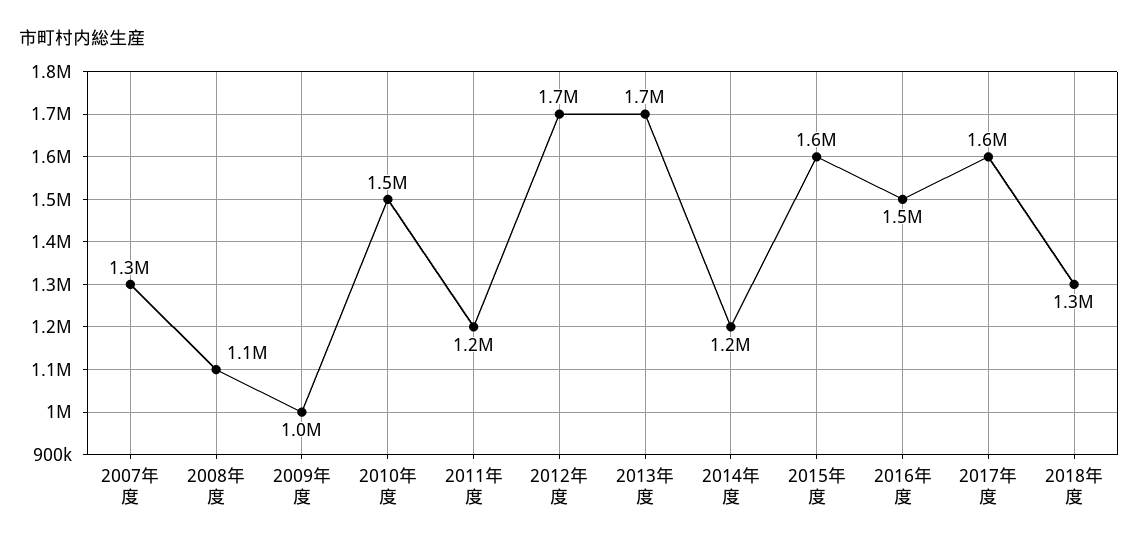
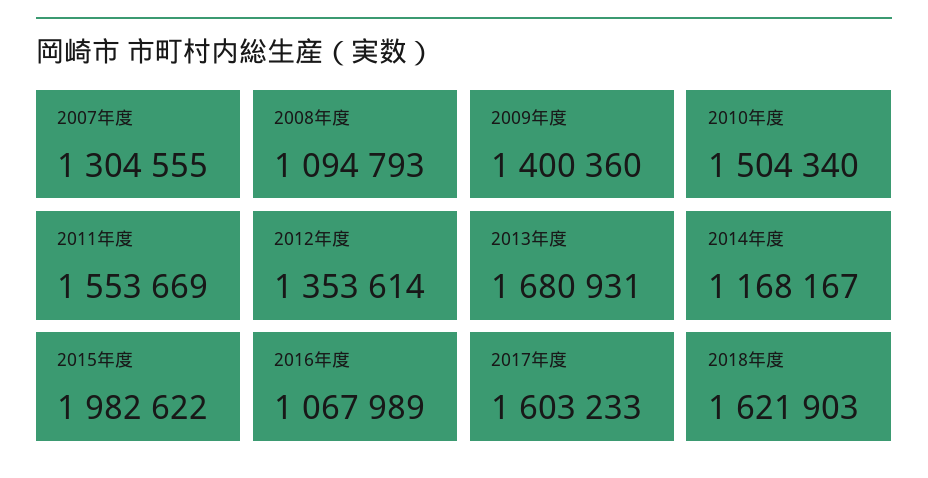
  {
    "2007年度": 1304555,
    "2008年度": 1094793,
-   "2009年度": 1000000,
+   "2009年度": 1400360,
    "2010年度": 1504340,
-   "2011年度": 1200000,
+   "2011年度": 1553669,
-   "2012年度": 1700000,
+   "2012年度": 1353614,
    "2013年度": 1680931,
    "2014年度": 1168167,
-   "2015年度": 1600000,
+   "2015年度": 1982622,
-   "2016年度": 1500000,
+   "2016年度": 1067989,
    "2017年度": 1603233,
-   "2018年度": 1300000
+   "2018年度": 1621903
  }

